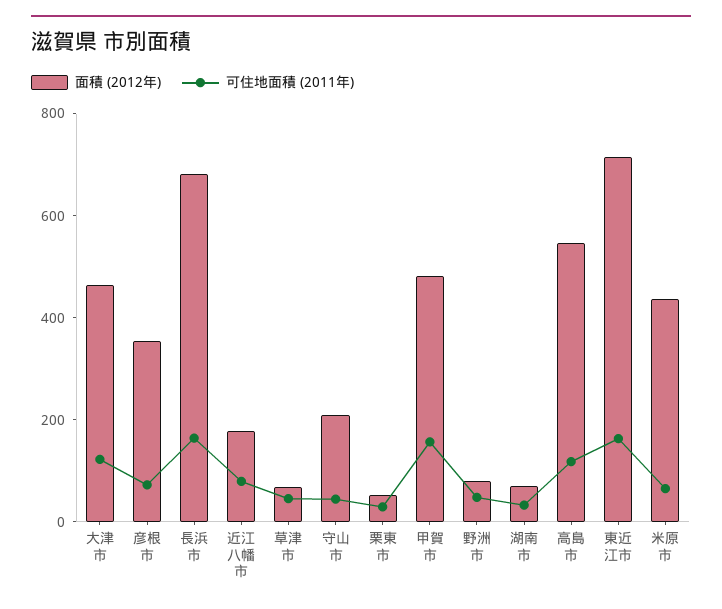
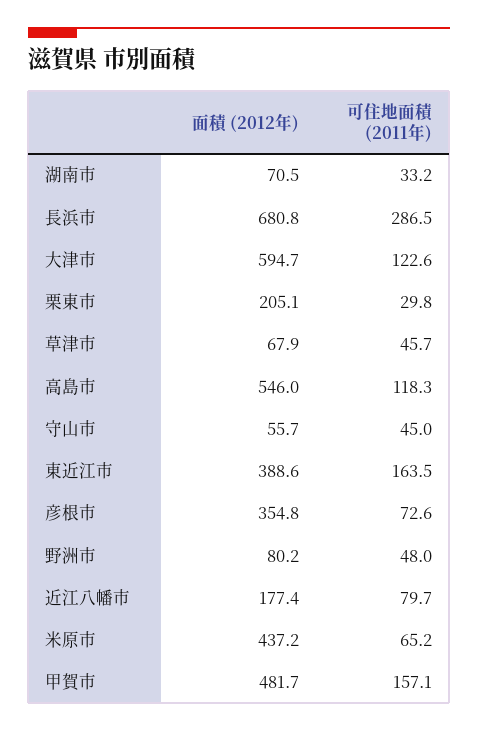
  {
    "面積 (2012年)": {
-     "大津市": 450,
+     "大津市": 594.7,
      "彦根市": 354.8,
      "長浜市": 680.8,
      "近江八幡市": 177.4,
      "草津市": 67.9,
-     "守山市": 200,
+     "守山市": 55.7,
-     "栗東市": 50,
+     "栗東市": 205.1,
      "甲賀市": 481.7,
      "野洲市": 80.2,
      "湖南市": 70.5,
      "高島市": 546,
-     "東近江市": 700,
+     "東近江市": 388.6,
      "米原市": 437.2
    },
    "可住地面積 (2011年)": {
      "大津市": 122.6,
      "彦根市": 72.6,
-     "長浜市": 150,
+     "長浜市": 286.5,
      "近江八幡市": 79.7,
      "草津市": 45.7,
      "守山市": 45,
      "栗東市": 29.8,
      "甲賀市": 157.1,
      "野洲市": 48,
      "湖南市": 33.2,
      "高島市": 118.3,
      "東近江市": 163.5,
      "米原市": 65.2
    }
  }

